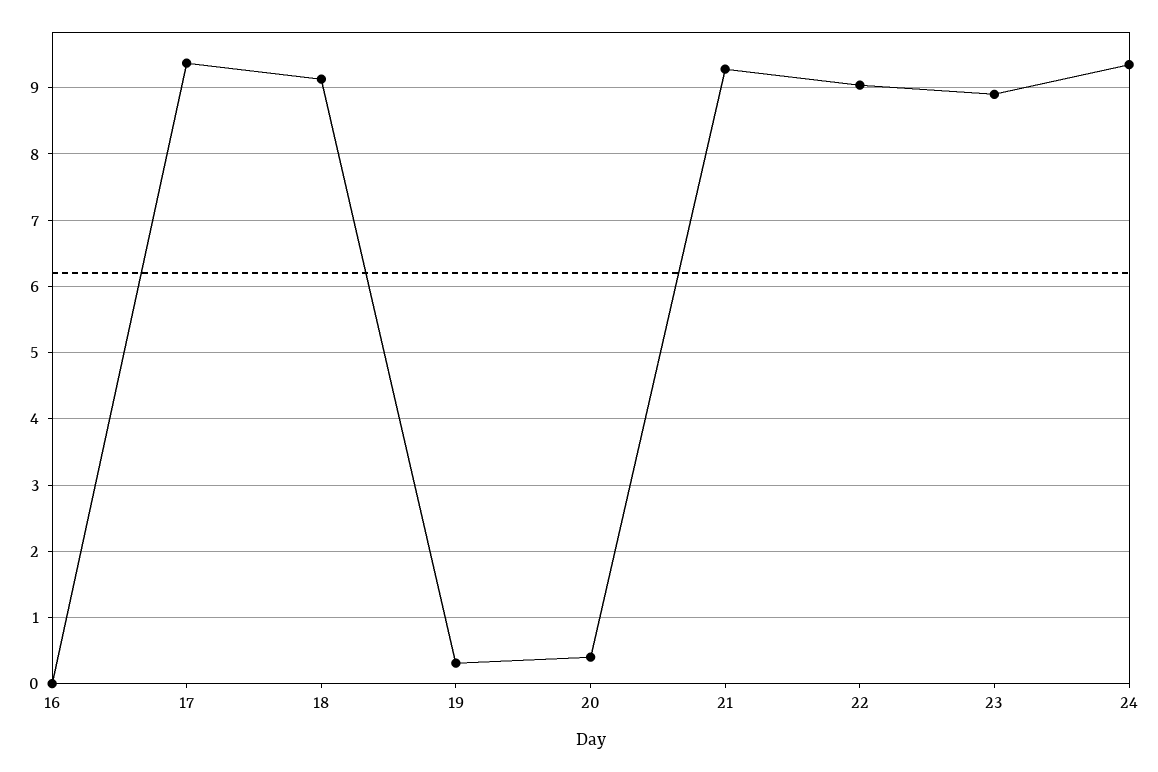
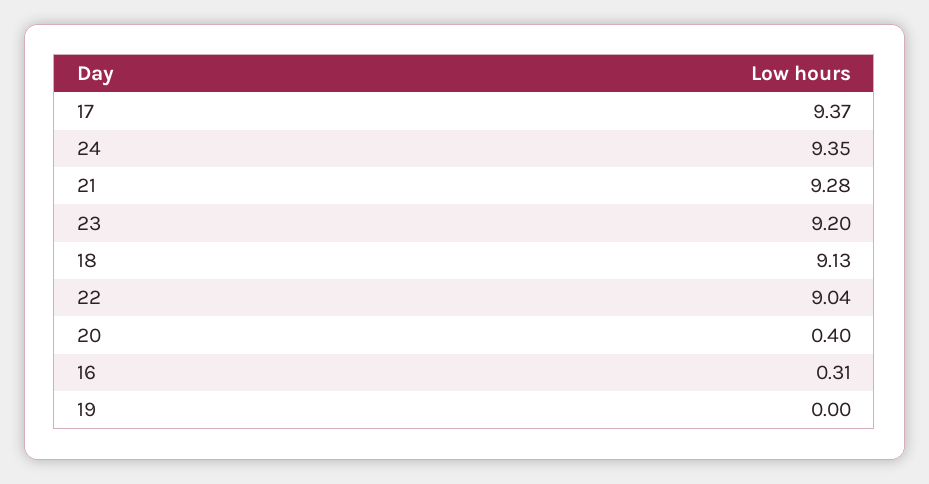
  {
-   "16": 0,
+   "16": 0.31,
    "17": 9.37,
    "18": 9.13,
-   "19": 0.3,
+   "19": 0,
    "20": 0.4,
    "21": 9.28,
    "22": 9.04,
-   "23": 8.9,
+   "23": 9.2,
    "24": 9.35
  }

